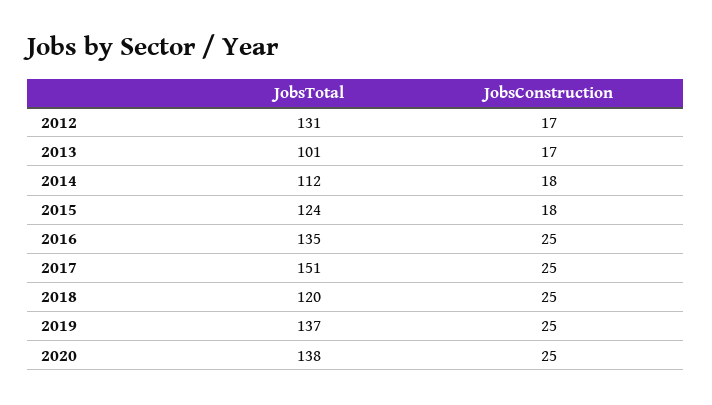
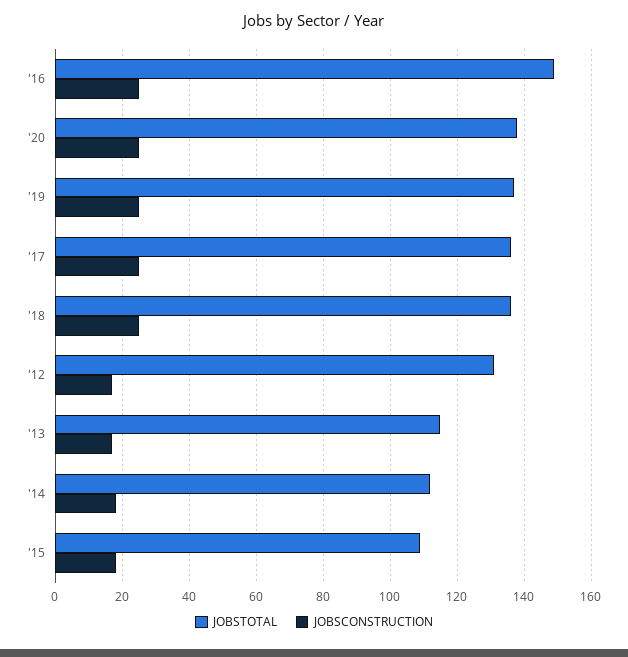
  {
    "JobsTotal": {
      "2012": 131,
-     "2013": 101,
+     "2013": 115,
      "2014": 112,
-     "2015": 124,
+     "2015": 110,
-     "2016": 135,
+     "2016": 150,
-     "2017": 151,
+     "2017": 135,
-     "2018": 120,
+     "2018": 135,
      "2019": 137,
      "2020": 138
    },
    "JobsConstruction": {
      "2012": 17,
      "2013": 17,
      "2014": 18,
      "2015": 18,
      "2016": 25,
      "2017": 25,
      "2018": 25,
      "2019": 25,
      "2020": 25
    }
  }

